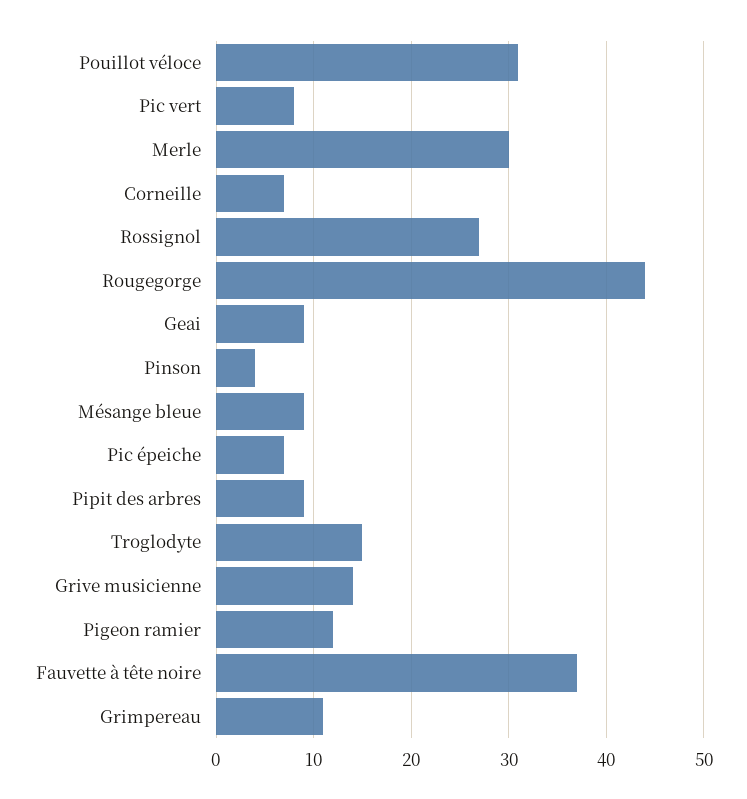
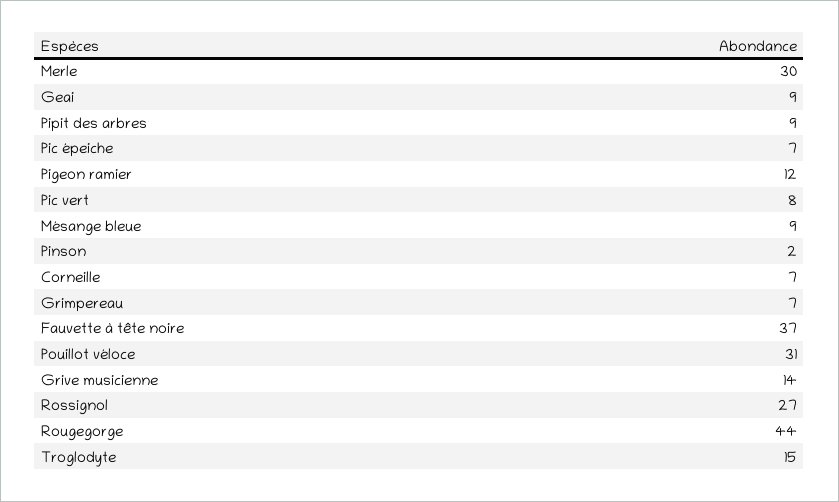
  {
    "Pouillot véloce": 31,
    "Pic vert": 8,
    "Merle": 30,
    "Corneille": 7,
    "Rossignol": 27,
    "Rougegorge": 44,
    "Geai": 9,
-   "Pinson": 4,
+   "Pinson": 2,
    "Mésange bleue": 9,
    "Pic épeiche": 7,
    "Pipit des arbres": 9,
    "Troglodyte": 15,
    "Grive musicienne": 14,
    "Pigeon ramier": 12,
    "Fauvette à tête noire": 37,
-   "Grimpereau": 11
+   "Grimpereau": 7
  }

